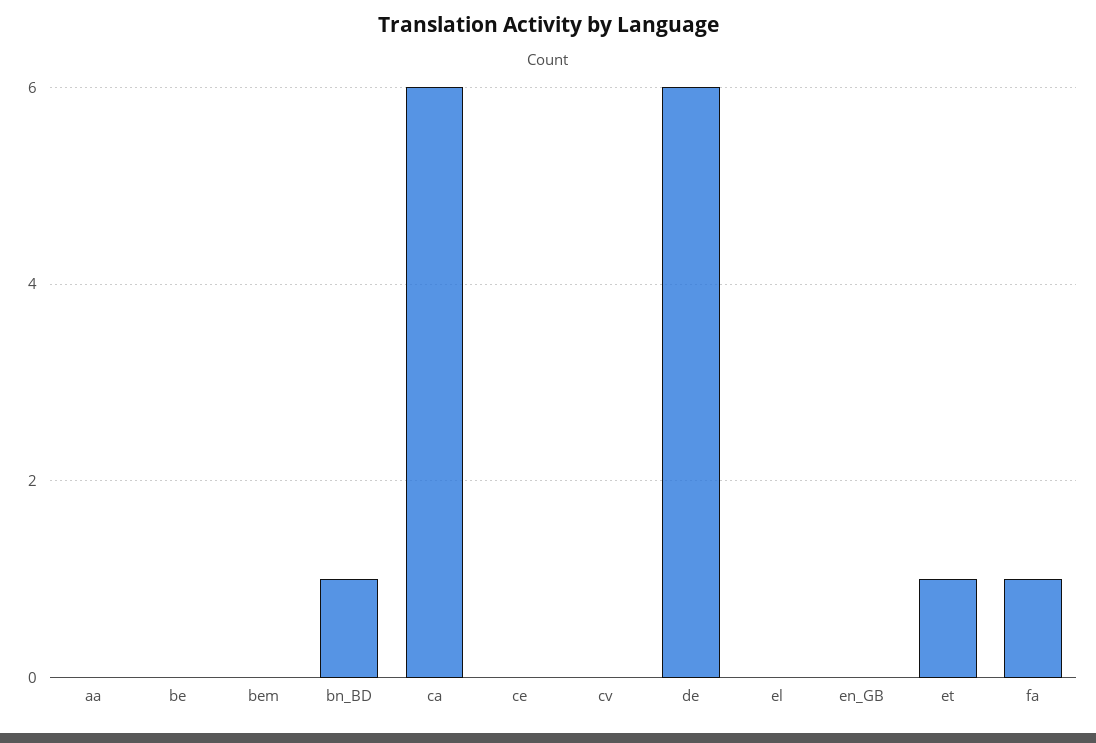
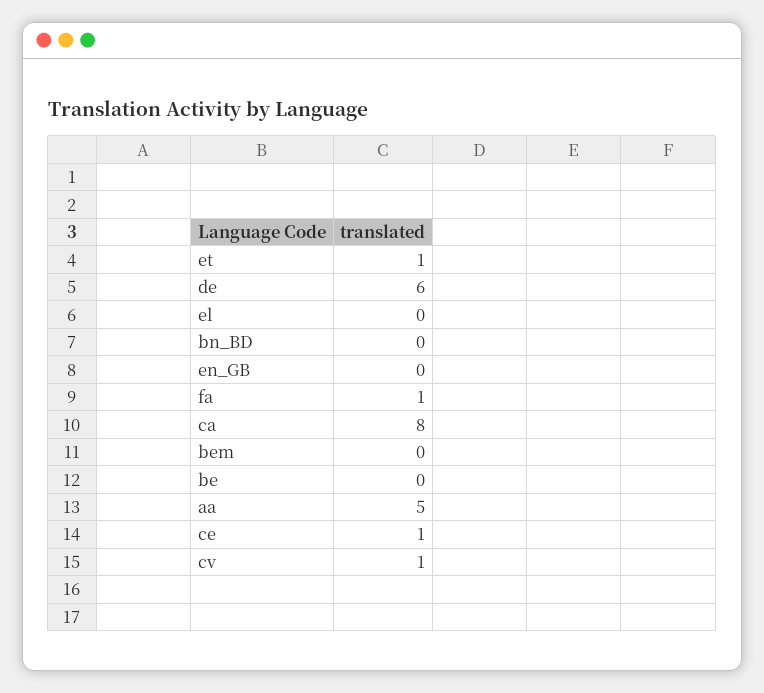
  {
-   "aa": 0,
+   "aa": 5,
    "be": 0,
    "bem": 0,
-   "bn_BD": 1,
+   "bn_BD": 0,
-   "ca": 6,
+   "ca": 8,
-   "ce": 0,
+   "ce": 1,
-   "cv": 0,
+   "cv": 1,
    "de": 6,
    "el": 0,
    "en_GB": 0,
    "et": 1,
    "fa": 1
  }

